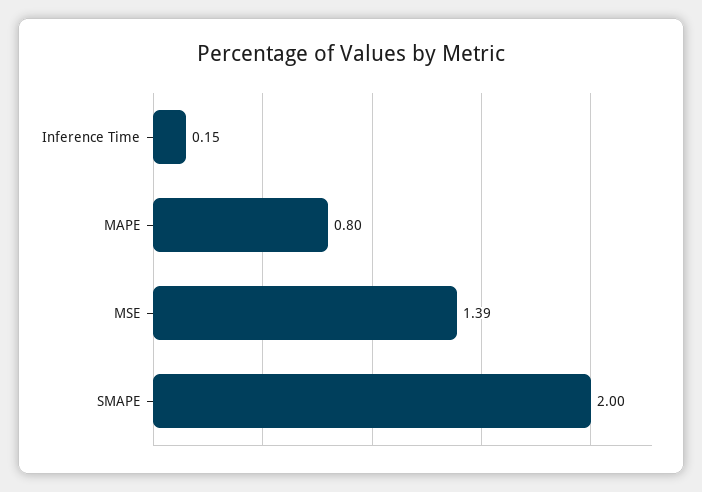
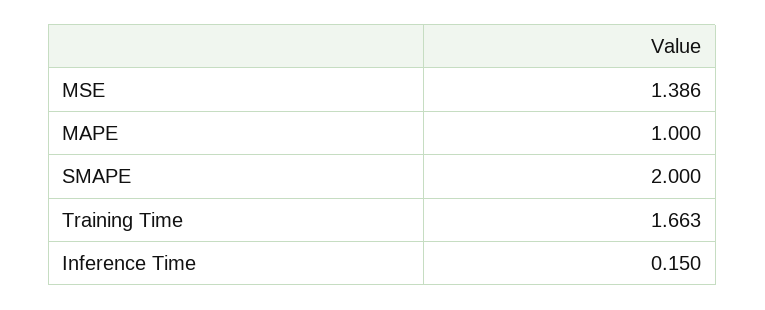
  {
    "Inference Time": 0.15,
-   "MAPE": 0.8,
+   "MAPE": 1,
    "MSE": 1.386,
-   "SMAPE": 2
+   "SMAPE": 2,
+   "Training Time": 1.663
  }

